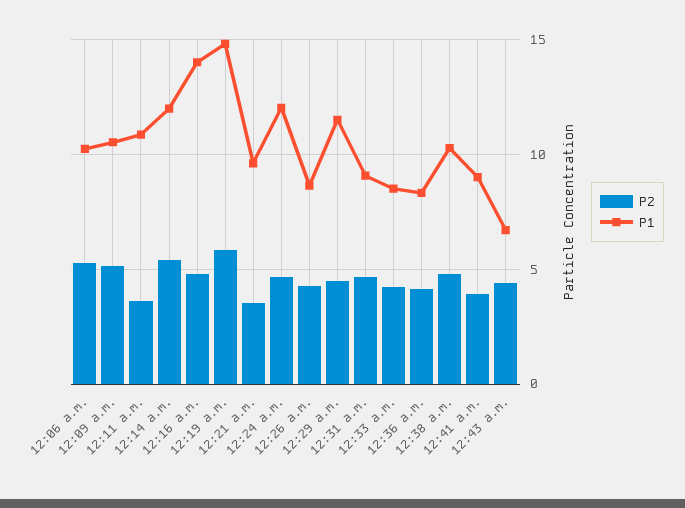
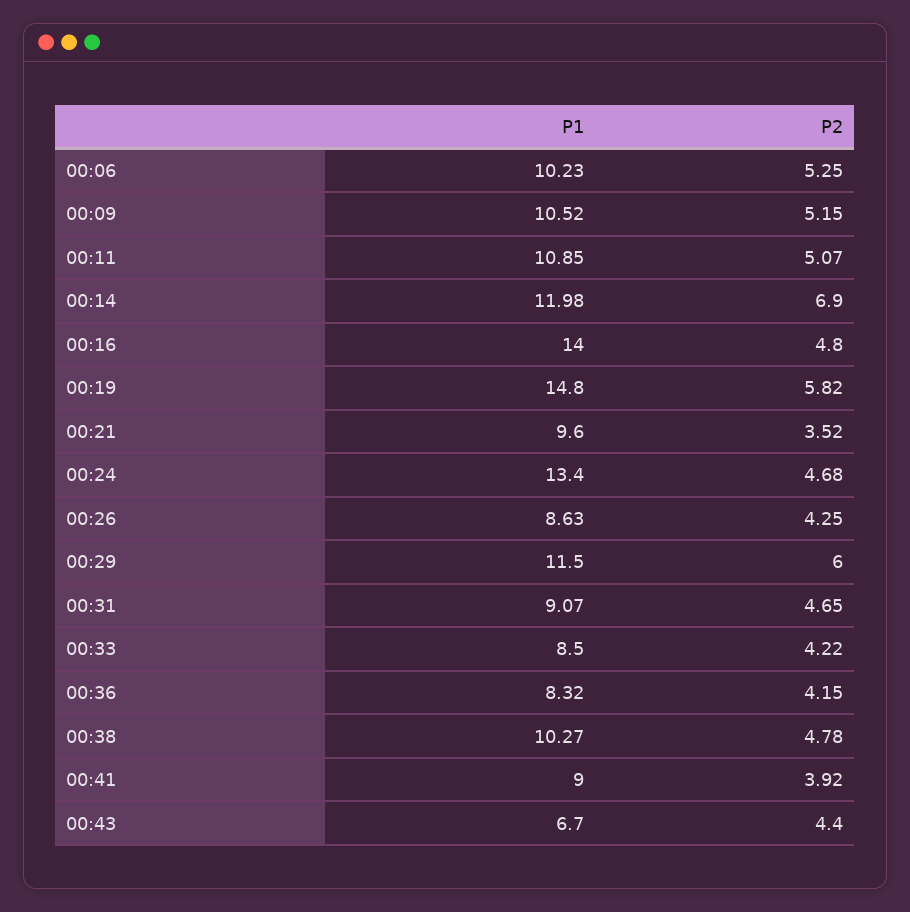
  {
    "P2": {
      "12:06 a.m.": 5.25,
      "12:09 a.m.": 5.15,
-     "12:11 a.m.": 3.5,
+     "12:11 a.m.": 5.07,
-     "12:14 a.m.": 5.5,
+     "12:14 a.m.": 6.9,
      "12:16 a.m.": 4.8,
      "12:19 a.m.": 5.82,
      "12:21 a.m.": 3.52,
      "12:24 a.m.": 4.68,
      "12:26 a.m.": 4.25,
-     "12:29 a.m.": 4.5,
+     "12:29 a.m.": 6,
      "12:31 a.m.": 4.65,
      "12:33 a.m.": 4.22,
      "12:36 a.m.": 4.15,
      "12:38 a.m.": 4.78,
      "12:41 a.m.": 3.92,
      "12:43 a.m.": 4.4
    },
    "P1": {
      "12:06 a.m.": 10.23,
      "12:09 a.m.": 10.52,
      "12:11 a.m.": 10.85,
      "12:14 a.m.": 11.98,
      "12:16 a.m.": 14,
      "12:19 a.m.": 14.8,
      "12:21 a.m.": 9.6,
-     "12:24 a.m.": 12,
+     "12:24 a.m.": 13.4,
      "12:26 a.m.": 8.63,
      "12:29 a.m.": 11.5,
      "12:31 a.m.": 9.07,
      "12:33 a.m.": 8.5,
      "12:36 a.m.": 8.32,
      "12:38 a.m.": 10.27,
      "12:41 a.m.": 9,
      "12:43 a.m.": 6.7
    }
  }

